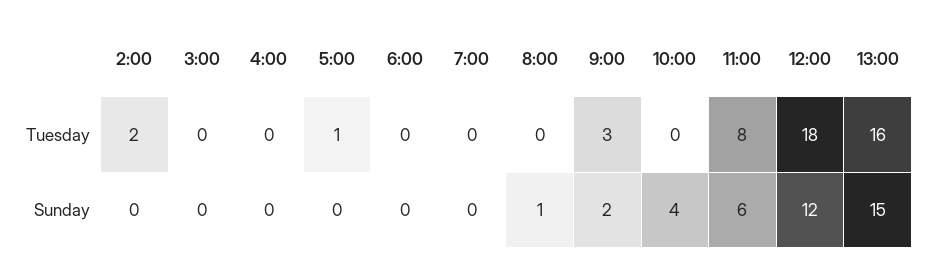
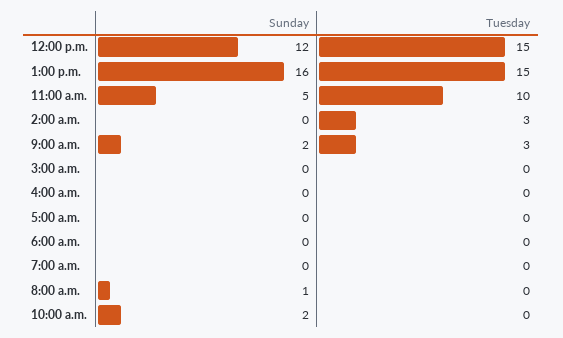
  {
    "2:00": {
-     "Tuesday": 2,
+     "Tuesday": 3,
      "Sunday": 0
    },
    "3:00": {
      "Tuesday": 0,
      "Sunday": 0
    },
    "4:00": {
      "Tuesday": 0,
      "Sunday": 0
    },
    "5:00": {
-     "Tuesday": 1,
+     "Tuesday": 0,
      "Sunday": 0
    },
    "6:00": {
      "Tuesday": 0,
      "Sunday": 0
    },
    "7:00": {
      "Tuesday": 0,
      "Sunday": 0
    },
    "8:00": {
      "Tuesday": 0,
      "Sunday": 1
    },
    "9:00": {
      "Tuesday": 3,
      "Sunday": 2
    },
    "10:00": {
      "Tuesday": 0,
-     "Sunday": 4
+     "Sunday": 2
    },
    "11:00": {
-     "Tuesday": 8,
+     "Tuesday": 10,
-     "Sunday": 6
+     "Sunday": 5
    },
    "12:00": {
-     "Tuesday": 18,
+     "Tuesday": 15,
      "Sunday": 12
    },
    "13:00": {
-     "Tuesday": 16,
+     "Tuesday": 15,
-     "Sunday": 15
+     "Sunday": 16
    }
  }

